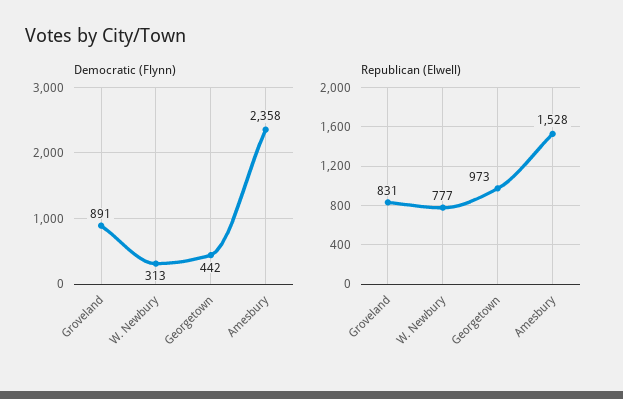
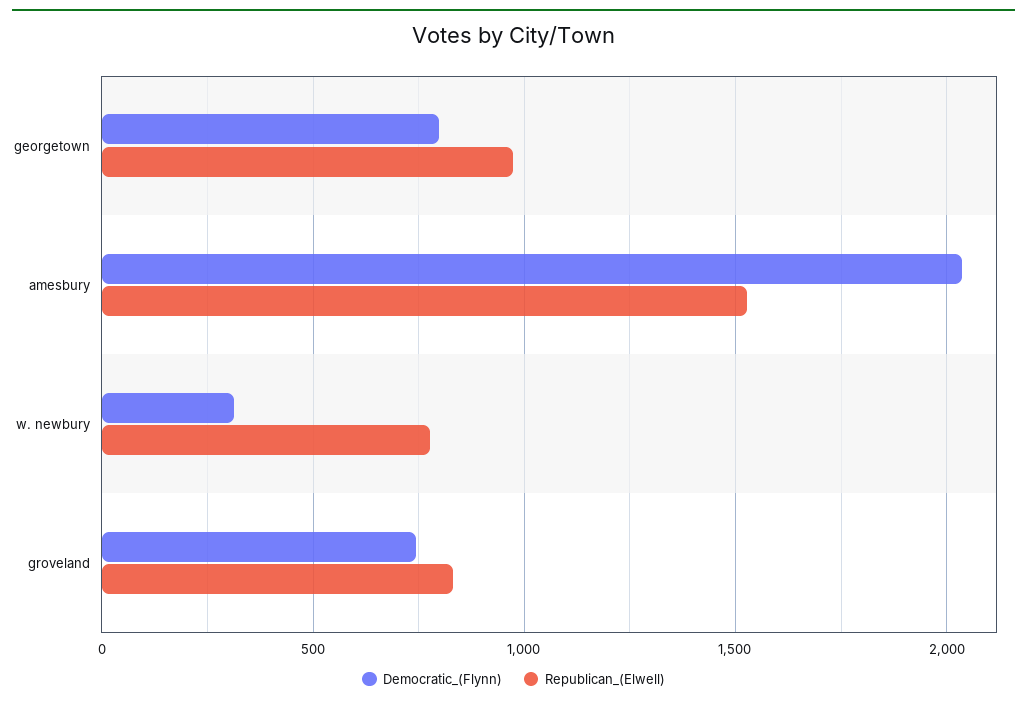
  {
    "Democratic (Flynn)": {
-     "Groveland": 891,
+     "Groveland": 750,
      "W. Newbury": 313,
-     "Georgetown": 442,
+     "Georgetown": 800,
-     "Amesbury": 2358
+     "Amesbury": 2050
    },
    "Republican (Elwell)": {
      "Groveland": 831,
      "W. Newbury": 777,
      "Georgetown": 973,
      "Amesbury": 1528
    }
  }

